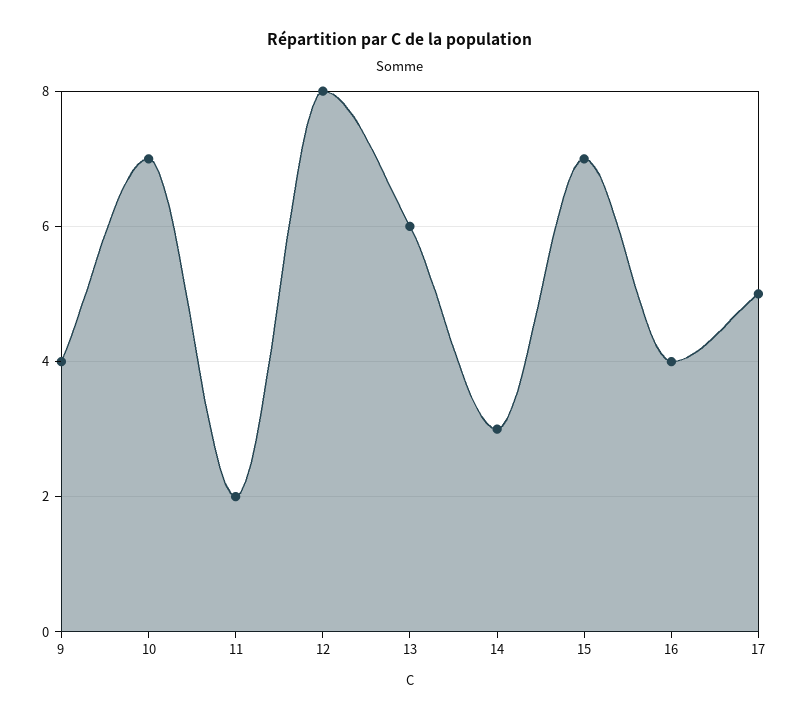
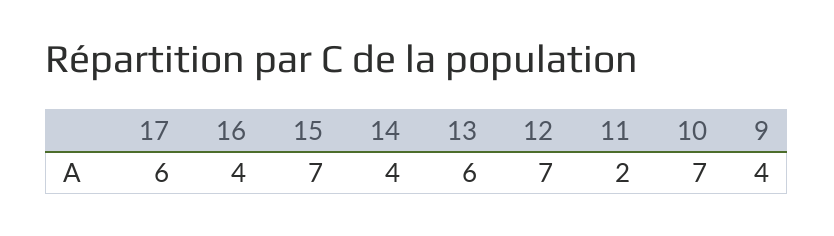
  {
    "9": 4,
    "10": 7,
    "11": 2,
-   "12": 8,
+   "12": 7,
    "13": 6,
-   "14": 3,
+   "14": 4,
    "15": 7,
    "16": 4,
-   "17": 5
+   "17": 6
  }

